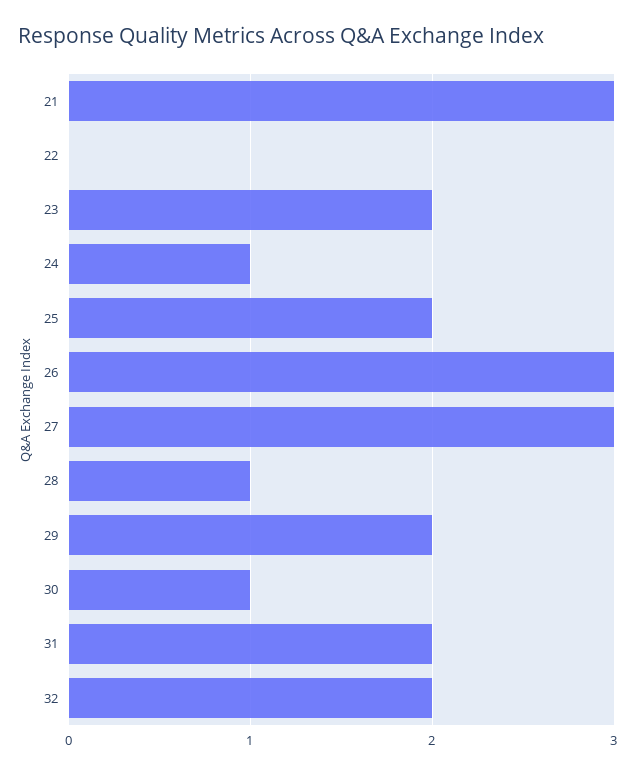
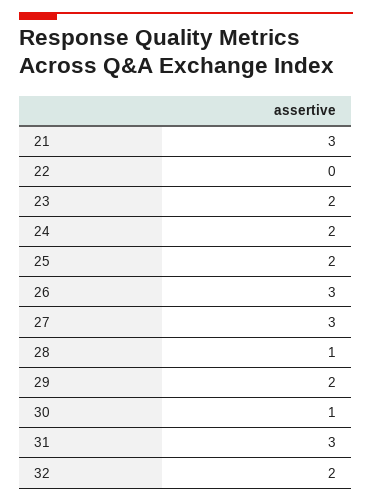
  {
    "21": 3,
    "22": 0,
    "23": 2,
-   "24": 1,
+   "24": 2,
    "25": 2,
    "26": 3,
    "27": 3,
    "28": 1,
    "29": 2,
    "30": 1,
-   "31": 2,
+   "31": 3,
    "32": 2
  }

